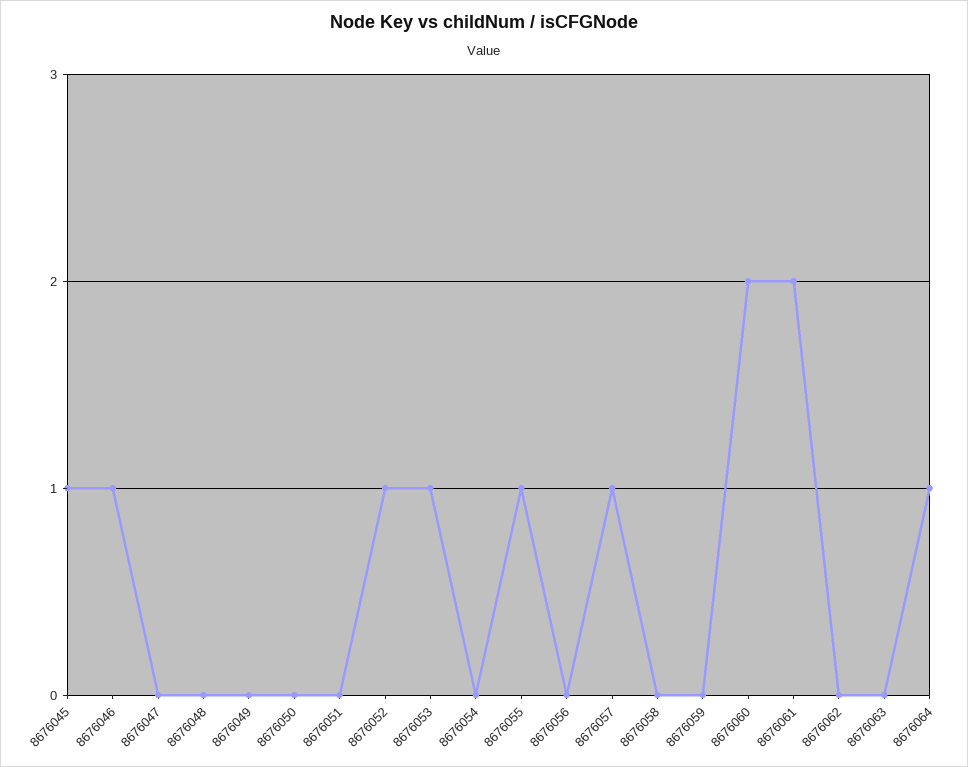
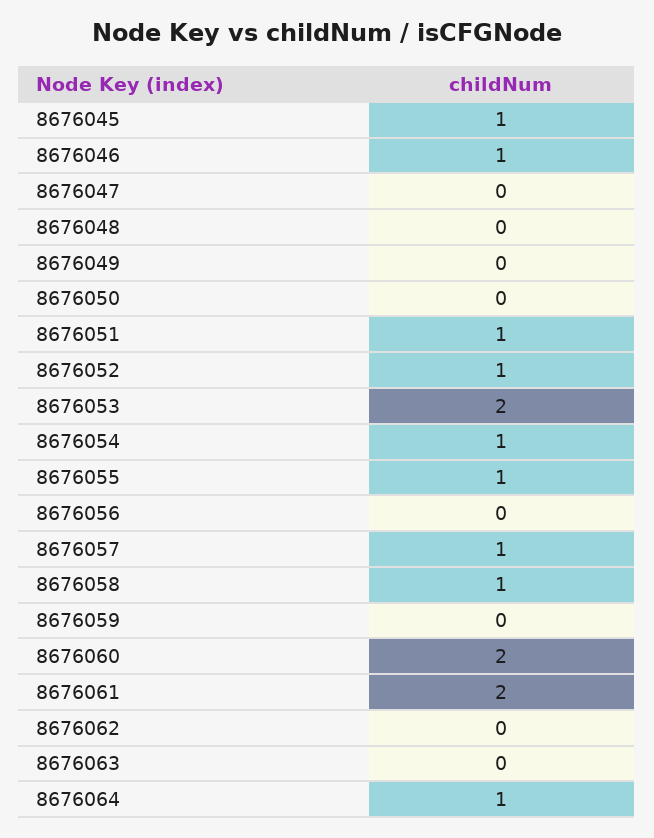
  {
    "8676045": 1,
    "8676046": 1,
    "8676047": 0,
    "8676048": 0,
    "8676049": 0,
    "8676050": 0,
-   "8676051": 0,
+   "8676051": 1,
    "8676052": 1,
-   "8676053": 1,
+   "8676053": 2,
-   "8676054": 0,
+   "8676054": 1,
    "8676055": 1,
    "8676056": 0,
    "8676057": 1,
-   "8676058": 0,
+   "8676058": 1,
    "8676059": 0,
    "8676060": 2,
    "8676061": 2,
    "8676062": 0,
    "8676063": 0,
    "8676064": 1
  }

